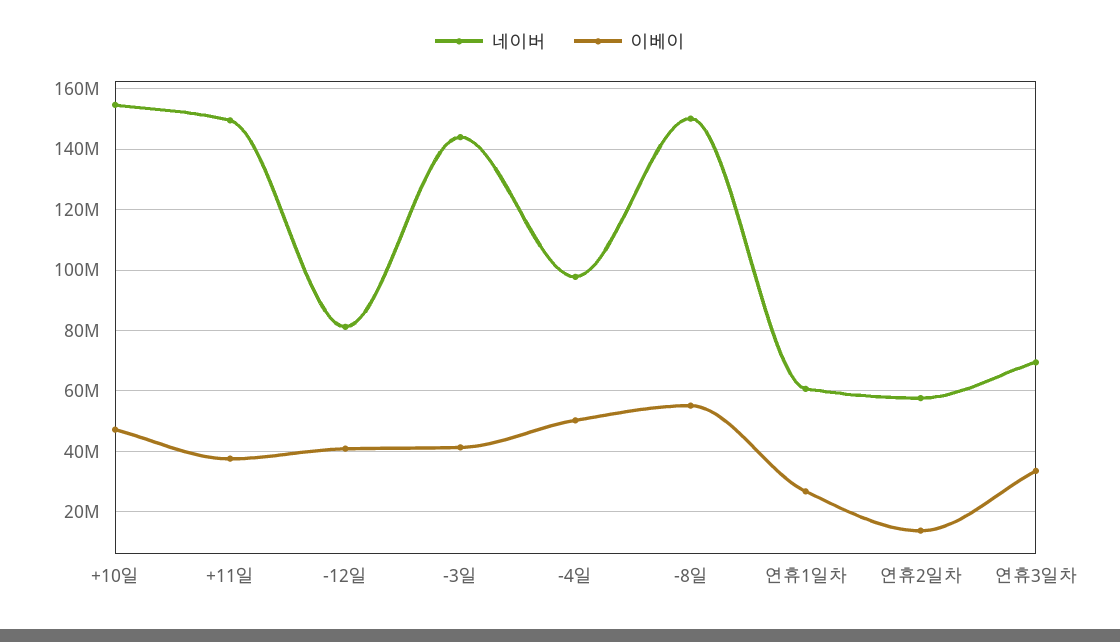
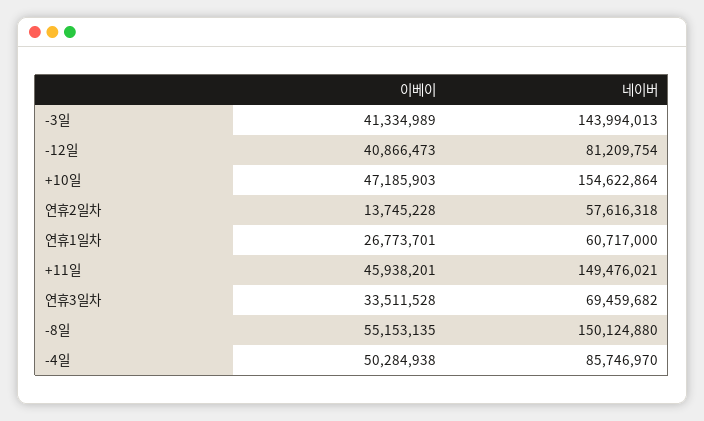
  {
    "네이버": {
      "+10일": 154622864,
      "+11일": 149476021,
      "-12일": 81209754,
      "-3일": 143994013,
-     "-4일": 98000000,
+     "-4일": 85746970,
      "-8일": 150124880,
      "연휴1일차": 60717000,
      "연휴2일차": 57616318,
      "연휴3일차": 69459682
    },
    "이베이": {
      "+10일": 47185903,
-     "+11일": 38000000,
+     "+11일": 45938201,
      "-12일": 40866473,
      "-3일": 41334989,
      "-4일": 50284938,
      "-8일": 55153135,
      "연휴1일차": 26773701,
      "연휴2일차": 13745228,
      "연휴3일차": 33511528
    }
  }

